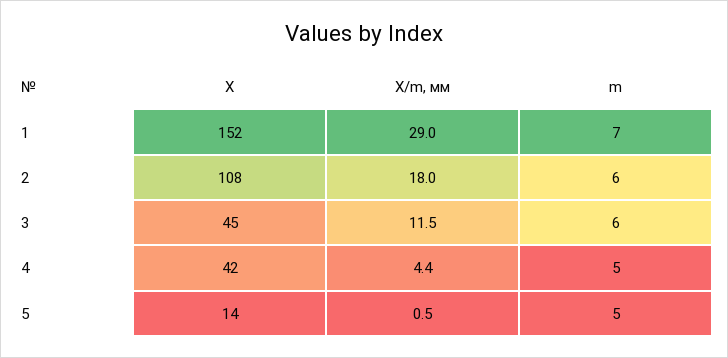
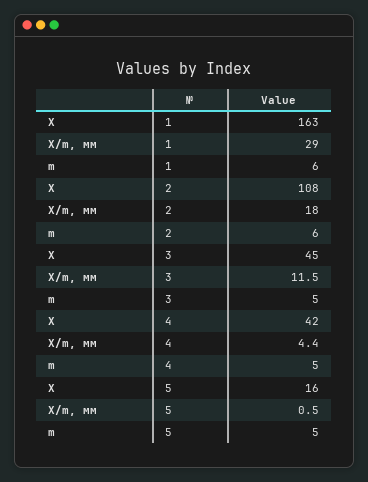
  {
    "X": {
-     "1": 152,
+     "1": 163,
      "2": 108,
      "3": 45,
      "4": 42,
-     "5": 14
+     "5": 16
    },
    "X/m, мм": {
      "1": 29,
      "2": 18,
      "3": 11.5,
      "4": 4.4,
      "5": 0.5
    },
    "m": {
-     "1": 7,
+     "1": 6,
      "2": 6,
-     "3": 6,
+     "3": 5,
      "4": 5,
      "5": 5
    }
  }

